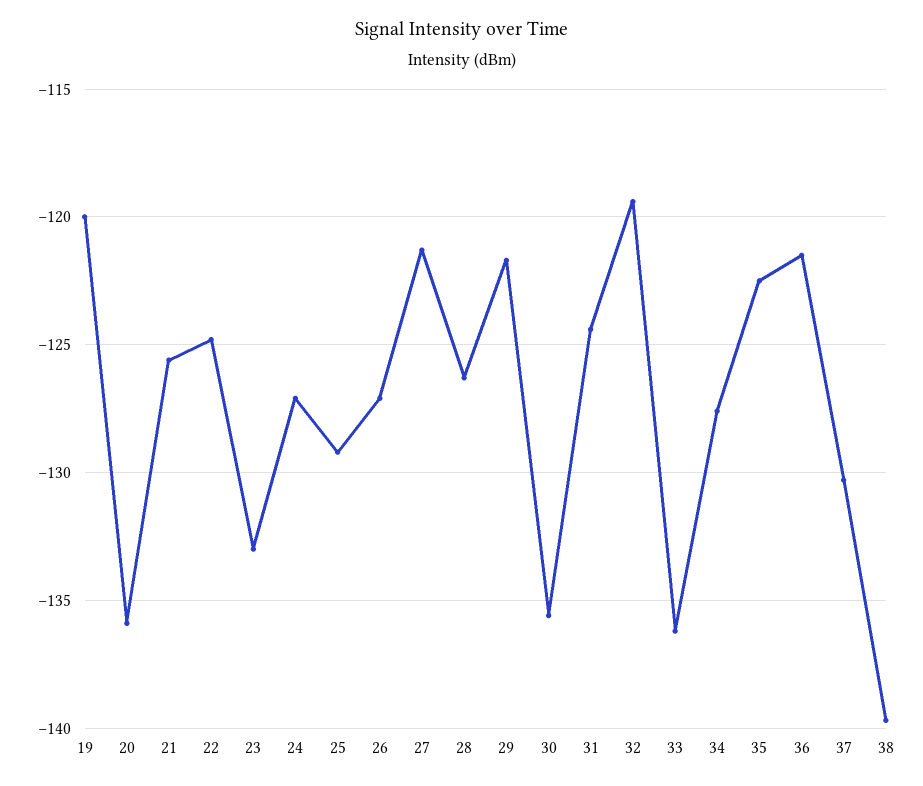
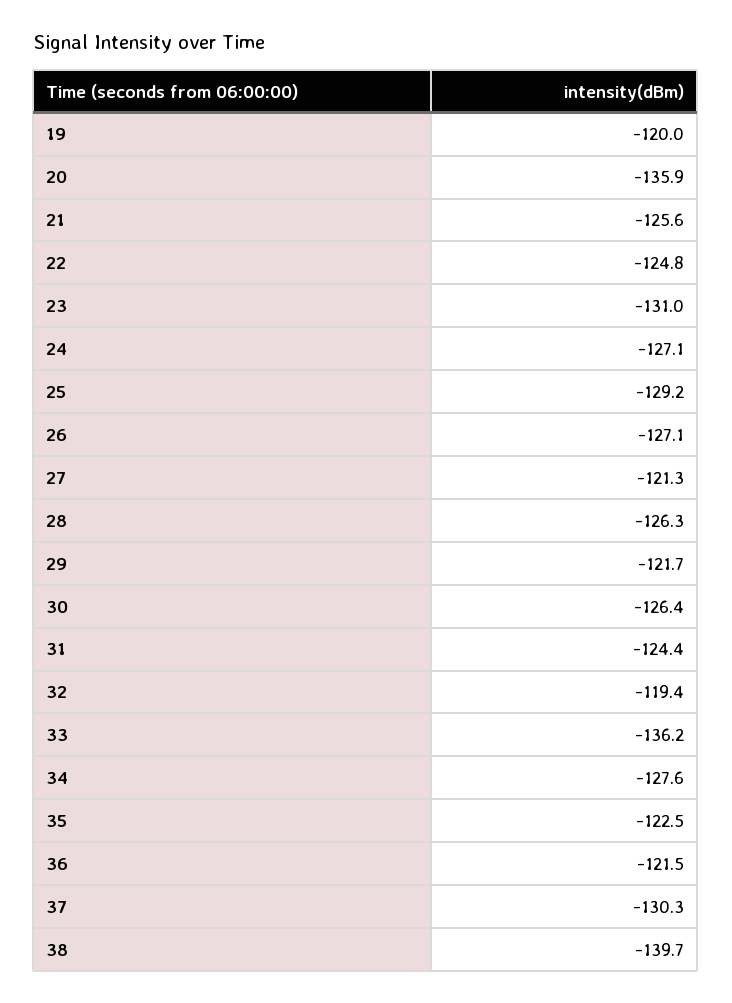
  {
    "19": -120,
    "20": -135.9,
    "21": -125.6,
    "22": -124.8,
-   "23": -133,
+   "23": -131,
    "24": -127.1,
    "25": -129.2,
    "26": -127.1,
    "27": -121.3,
    "28": -126.3,
    "29": -121.7,
-   "30": -135.5,
+   "30": -126.4,
    "31": -124.4,
    "32": -119.4,
    "33": -136.2,
    "34": -127.6,
    "35": -122.5,
    "36": -121.5,
    "37": -130.3,
    "38": -139.7
  }

